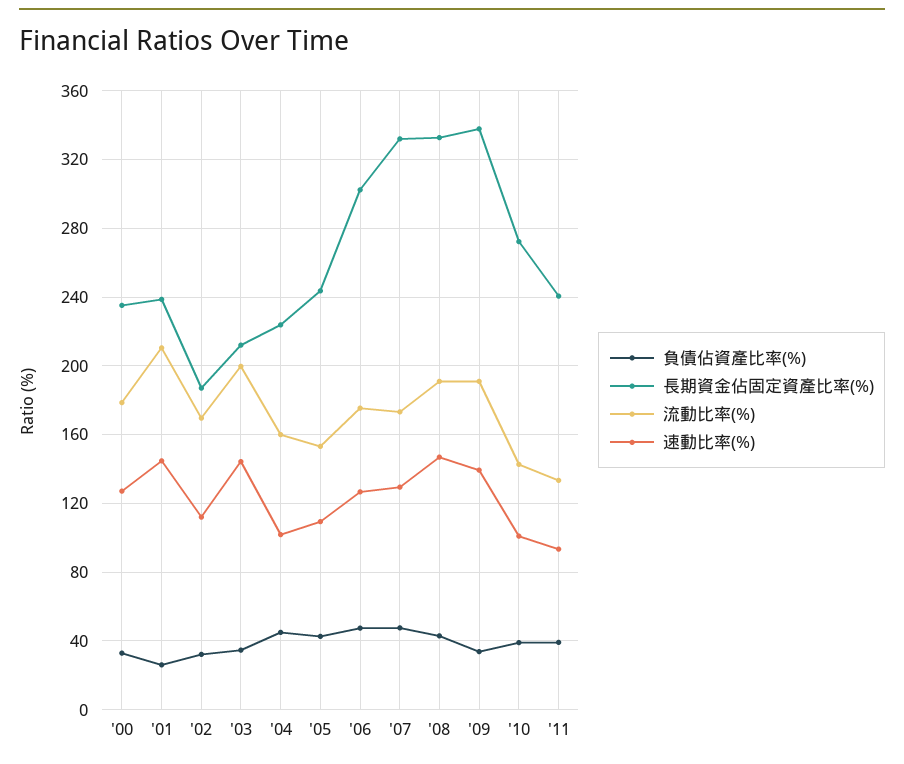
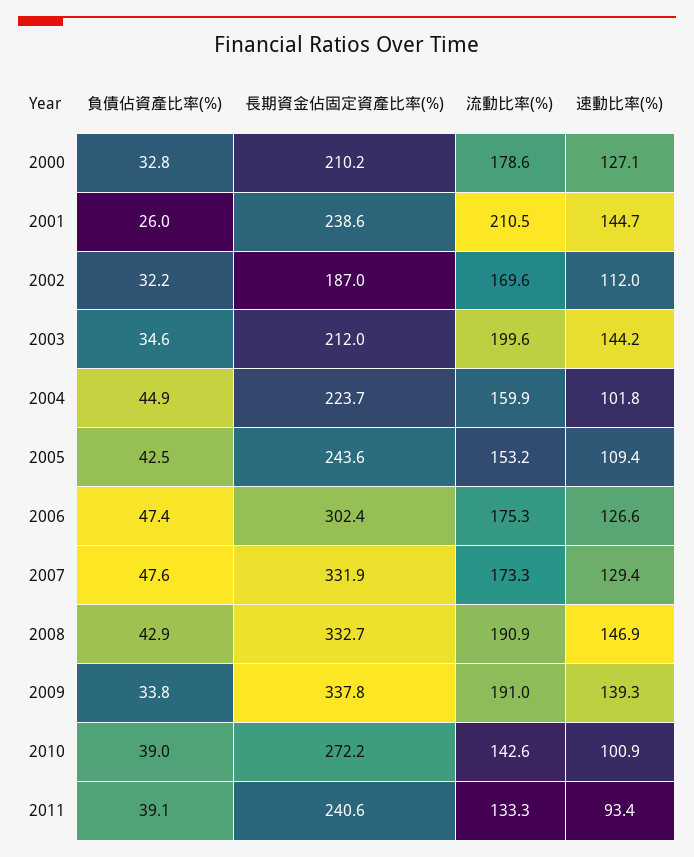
  {
    "負債佔資產比率(%)": {
      "'00": 32.8,
      "'01": 26,
      "'02": 32.2,
      "'03": 34.6,
      "'04": 44.9,
      "'05": 42.5,
      "'06": 47.4,
      "'07": 47.6,
      "'08": 42.9,
      "'09": 33.8,
      "'10": 39,
      "'11": 39.1
    },
    "長期資金佔固定資產比率(%)": {
-     "'00": 235,
+     "'00": 210.2,
      "'01": 238.6,
      "'02": 187,
      "'03": 212,
      "'04": 223.7,
      "'05": 243.6,
      "'06": 302.4,
      "'07": 331.9,
      "'08": 332.7,
      "'09": 337.8,
      "'10": 272.2,
      "'11": 240.6
    },
    "流動比率(%)": {
      "'00": 178.6,
      "'01": 210.5,
      "'02": 169.6,
      "'03": 199.6,
      "'04": 159.9,
      "'05": 153.2,
      "'06": 175.3,
      "'07": 173.3,
      "'08": 190.9,
      "'09": 191,
      "'10": 142.6,
      "'11": 133.3
    },
    "速動比率(%)": {
      "'00": 127.1,
      "'01": 144.7,
      "'02": 112,
      "'03": 144.2,
      "'04": 101.8,
      "'05": 109.4,
      "'06": 126.6,
      "'07": 129.4,
      "'08": 146.9,
      "'09": 139.3,
      "'10": 100.9,
      "'11": 93.4
    }
  }

